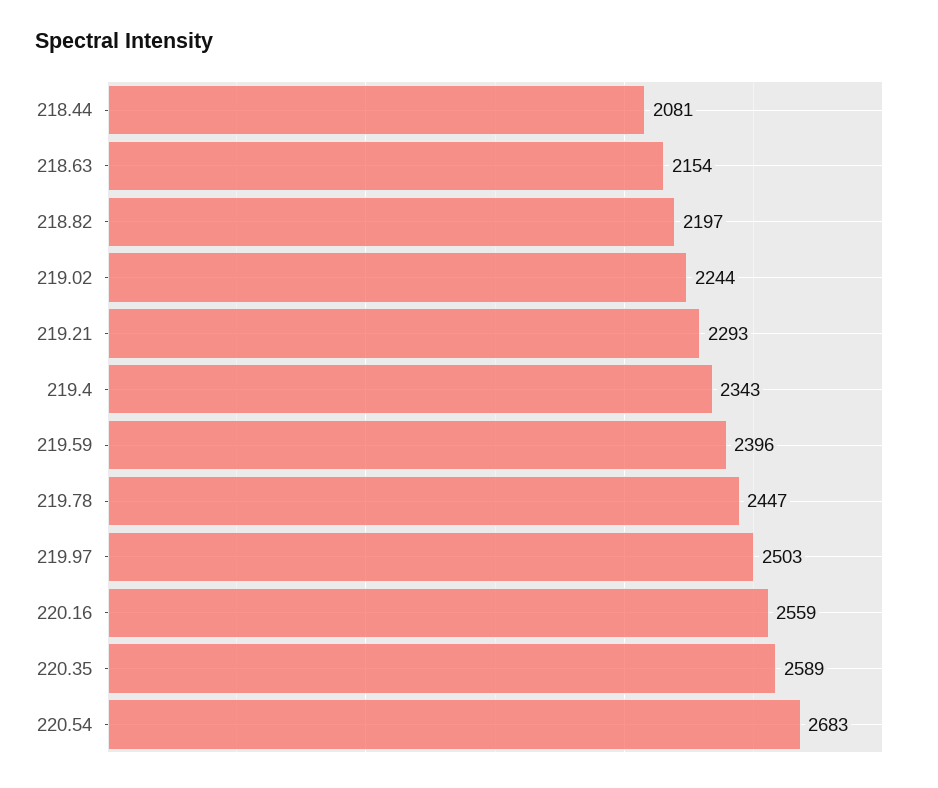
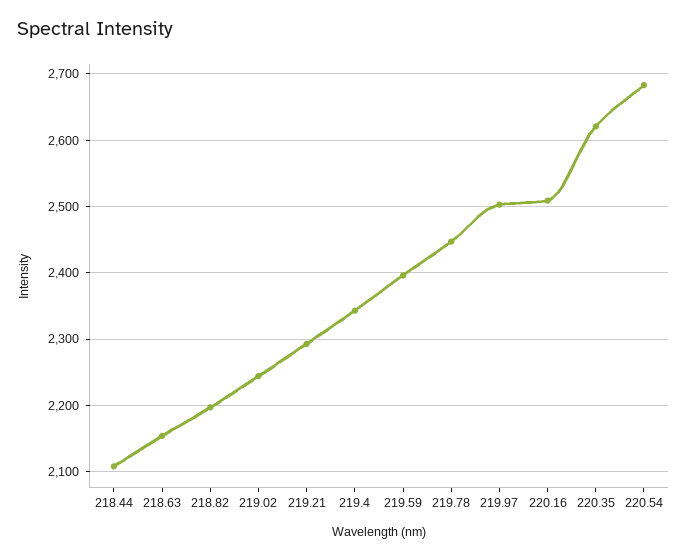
  {
-   "218.44": 2081,
+   "218.44": 2110,
    "218.63": 2154,
    "218.82": 2197,
    "219.02": 2244,
    "219.21": 2293,
    "219.4": 2343,
    "219.59": 2396,
    "219.78": 2447,
    "219.97": 2503,
-   "220.16": 2559,
+   "220.16": 2510,
-   "220.35": 2589,
+   "220.35": 2620,
    "220.54": 2683
  }

